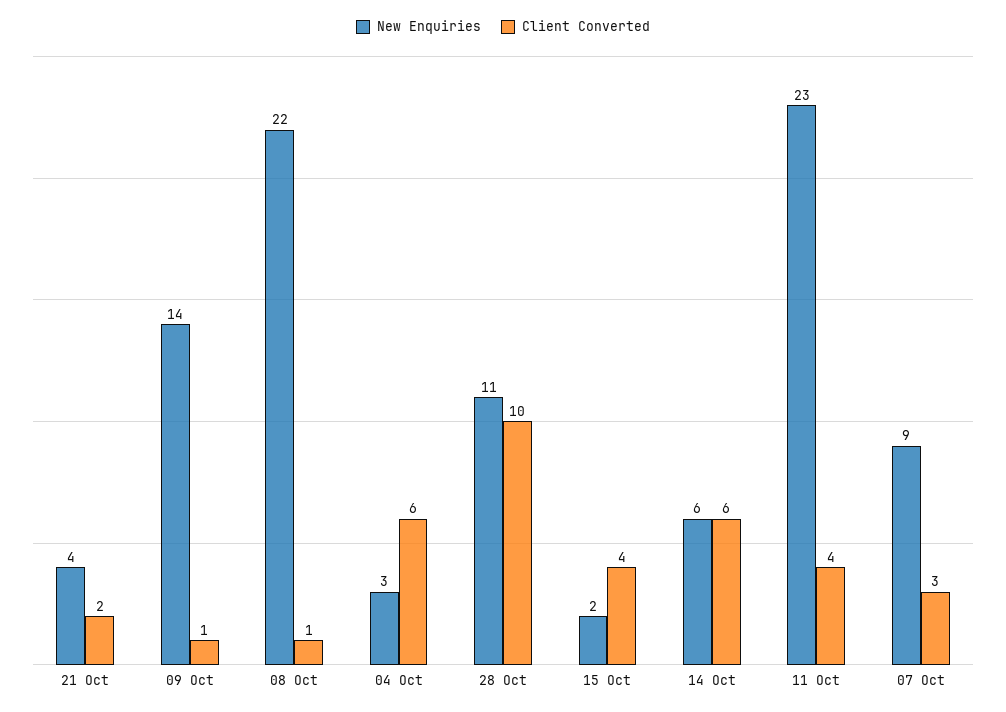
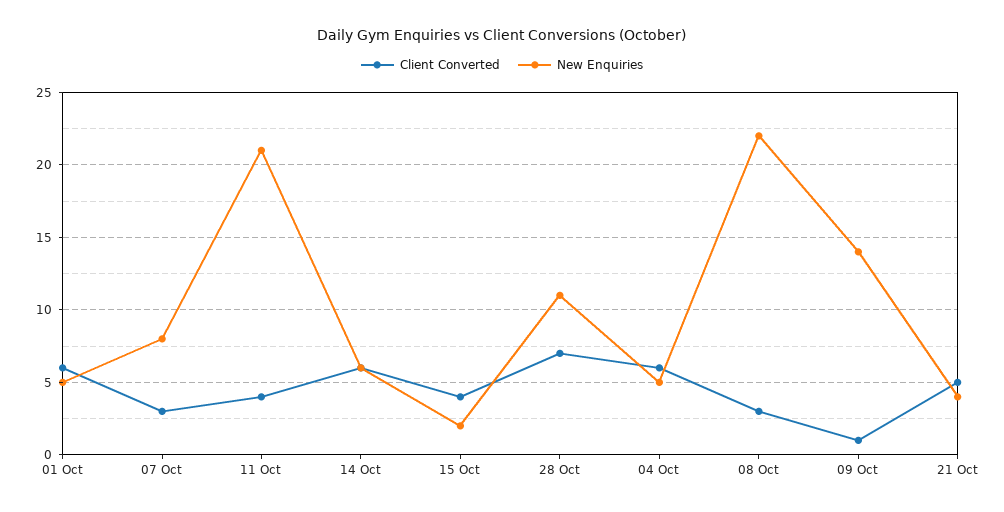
  {
    "New Enquiries": {
      "21 Oct": 4,
      "09 Oct": 14,
      "08 Oct": 22,
-     "04 Oct": 3,
+     "04 Oct": 5,
      "28 Oct": 11,
      "15 Oct": 2,
      "14 Oct": 6,
-     "11 Oct": 23,
+     "11 Oct": 21,
-     "07 Oct": 9
+     "07 Oct": 8,
+     "01 Oct": 5
    },
    "Client Converted": {
-     "21 Oct": 2,
+     "21 Oct": 5,
      "09 Oct": 1,
-     "08 Oct": 1,
+     "08 Oct": 3,
      "04 Oct": 6,
-     "28 Oct": 10,
+     "28 Oct": 7,
      "15 Oct": 4,
      "14 Oct": 6,
      "11 Oct": 4,
-     "07 Oct": 3
+     "07 Oct": 3,
+     "01 Oct": 6
    }
  }

